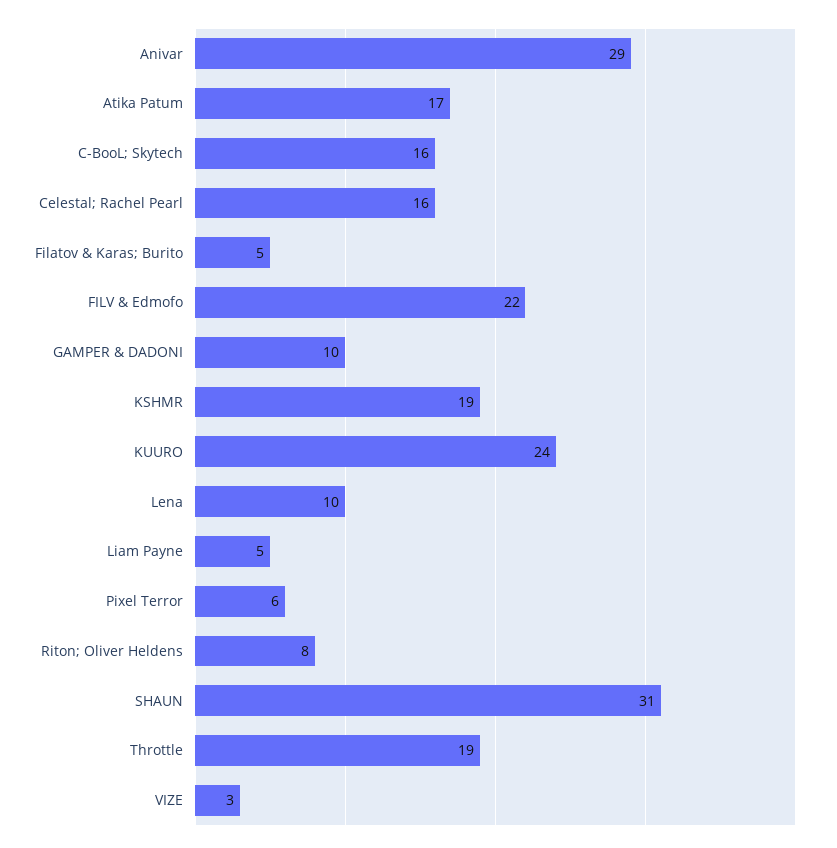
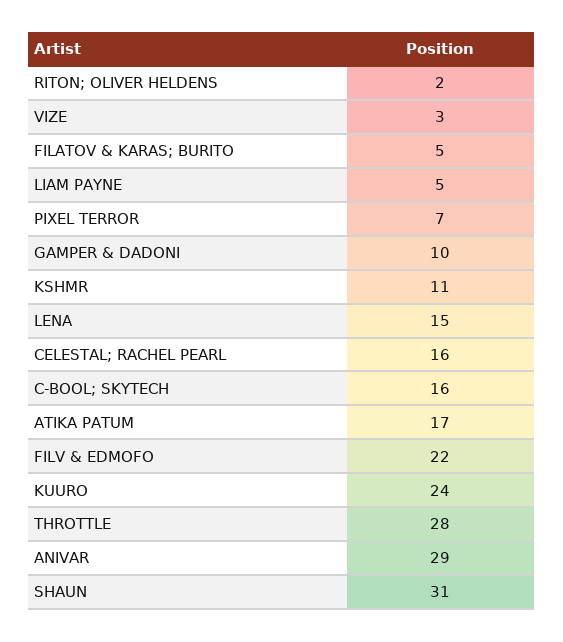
  {
    "Anivar": 29,
    "Atika Patum": 17,
    "C-BooL; Skytech": 16,
    "Celestal; Rachel Pearl": 16,
    "Filatov & Karas; Burito": 5,
    "FILV & Edmofo": 22,
    "GAMPER & DADONI": 10,
-   "KSHMR": 19,
+   "KSHMR": 11,
    "KUURO": 24,
-   "Lena": 10,
+   "Lena": 15,
    "Liam Payne": 5,
-   "Pixel Terror": 6,
+   "Pixel Terror": 7,
-   "Riton; Oliver Heldens": 8,
+   "Riton; Oliver Heldens": 2,
    "SHAUN": 31,
-   "Throttle": 19,
+   "Throttle": 28,
    "VIZE": 3
  }

